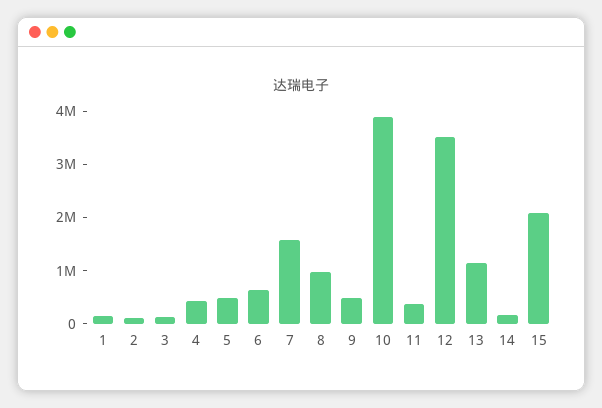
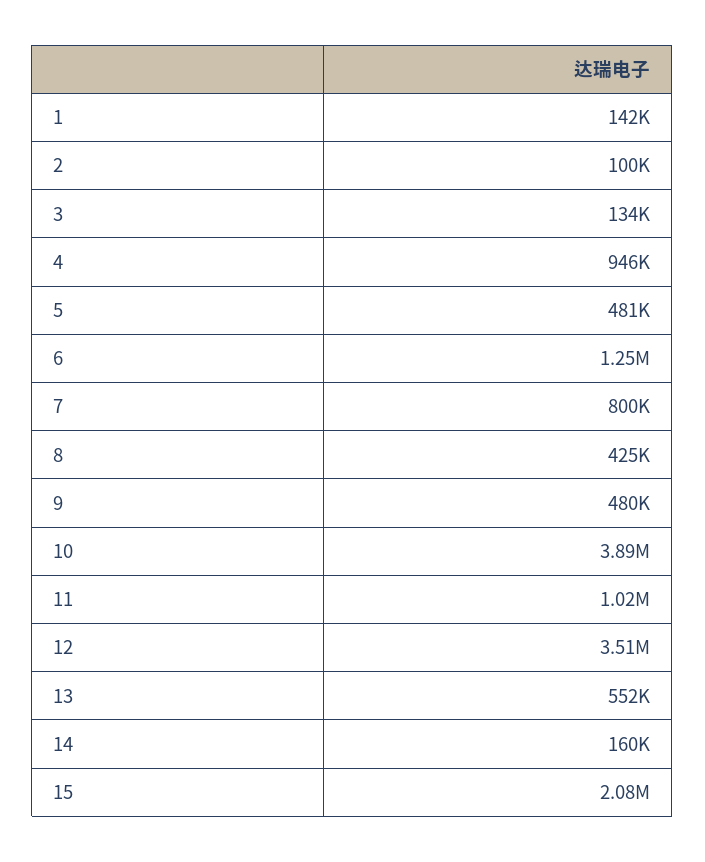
  {
    "1": 142000,
    "2": 100000,
    "3": 134000,
-   "4": 400000,
+   "4": 946000,
    "5": 481000,
-   "6": 600000,
+   "6": 1250000,
-   "7": 1600000,
+   "7": 800000,
-   "8": 1000000,
+   "8": 425000,
    "9": 480000,
    "10": 3890000,
-   "11": 400000,
+   "11": 1020000,
    "12": 3510000,
-   "13": 1200000,
+   "13": 552000,
    "14": 160000,
    "15": 2080000
  }

